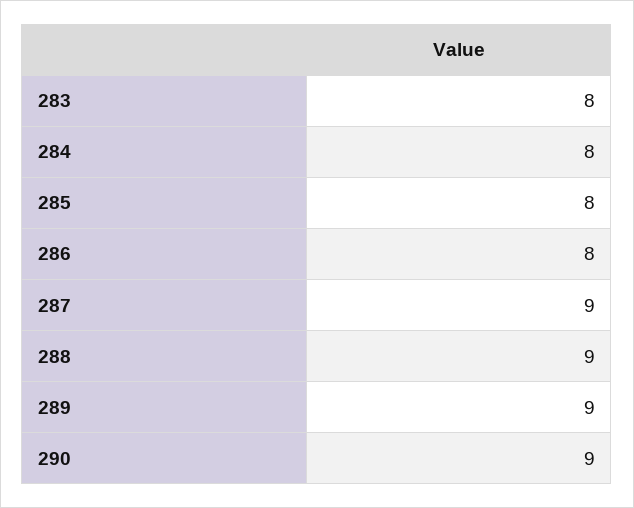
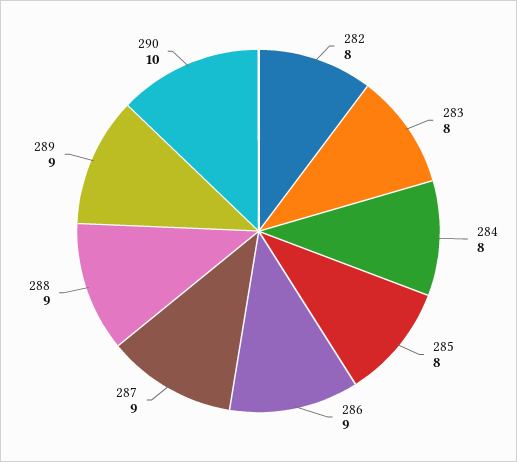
  {
    "283": 8,
    "284": 8,
    "285": 8,
-   "286": 8,
+   "286": 9,
    "287": 9,
    "288": 9,
    "289": 9,
-   "290": 9
+   "290": 10,
+   "282": 8
  }

